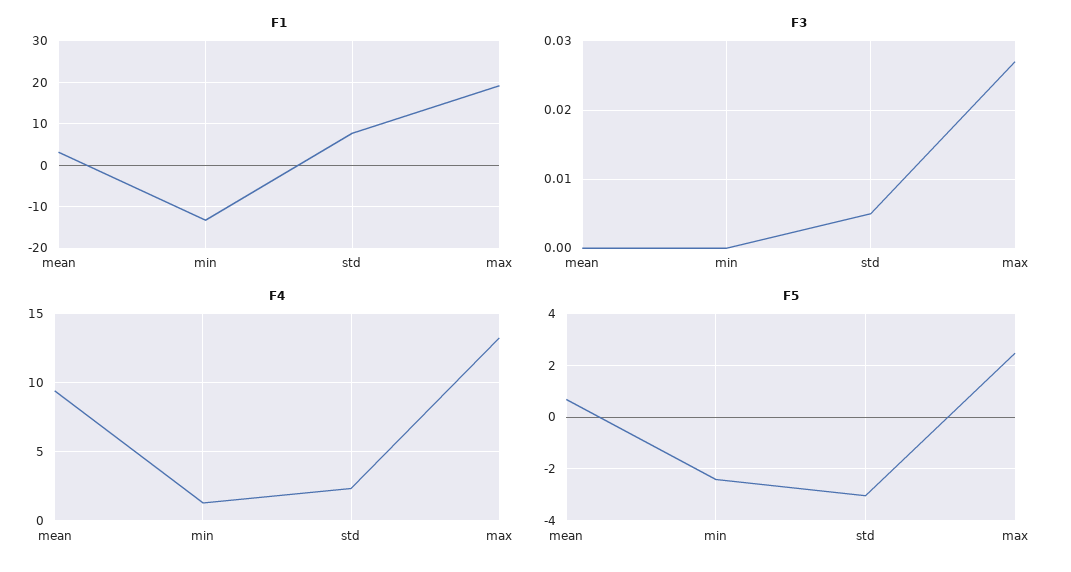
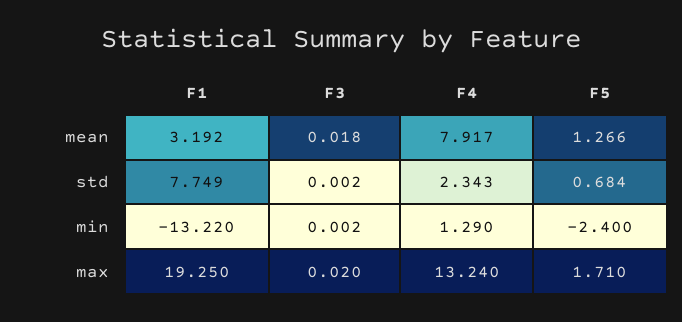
  {
    "F1": {
      "mean": 3.192,
      "min": -13.22,
      "std": 7.749,
      "max": 19.25
    },
    "F3": {
-     "mean": 0,
+     "mean": 0.018,
-     "min": 0,
+     "min": 0.002,
-     "std": 0.005,
+     "std": 0.002,
-     "max": 0.027
+     "max": 0.02
    },
    "F4": {
-     "mean": 9.5,
+     "mean": 7.917,
      "min": 1.29,
      "std": 2.343,
      "max": 13.24
    },
    "F5": {
-     "mean": 0.75,
+     "mean": 1.266,
      "min": -2.4,
-     "std": -3,
+     "std": 0.684,
-     "max": 2.5
+     "max": 1.71
    }
  }

